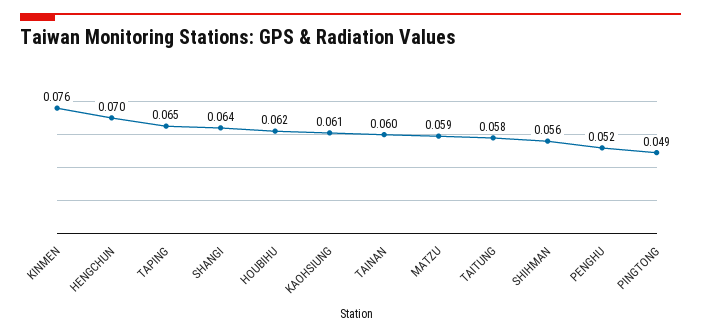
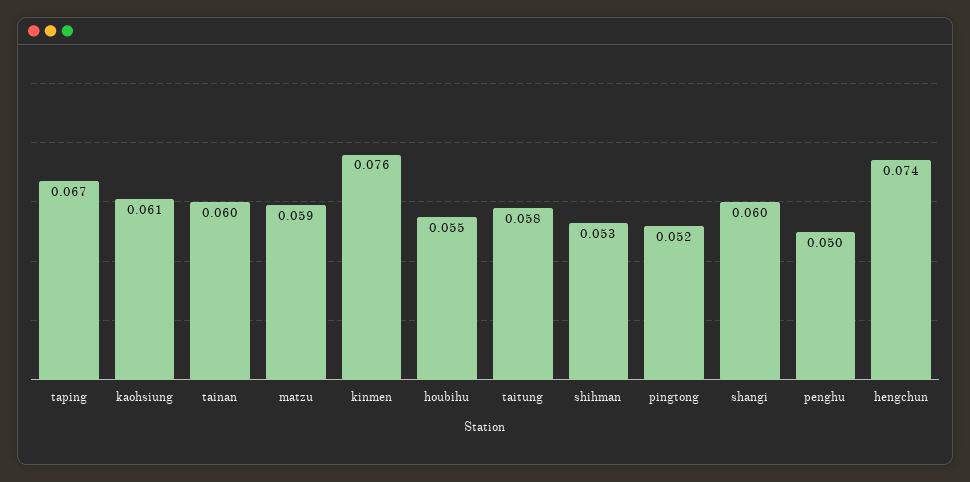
  {
    "KINMEN": 0.076,
-   "HENGCHUN": 0.07,
+   "HENGCHUN": 0.074,
-   "TAPING": 0.065,
+   "TAPING": 0.067,
-   "SHANGI": 0.064,
+   "SHANGI": 0.06,
-   "HOUBIHU": 0.062,
+   "HOUBIHU": 0.055,
    "KAOHSIUNG": 0.061,
    "TAINAN": 0.06,
    "MATZU": 0.059,
    "TAITUNG": 0.058,
-   "SHIHMAN": 0.056,
+   "SHIHMAN": 0.053,
-   "PENGHU": 0.052,
+   "PENGHU": 0.05,
-   "PINGTONG": 0.049
+   "PINGTONG": 0.052
  }

